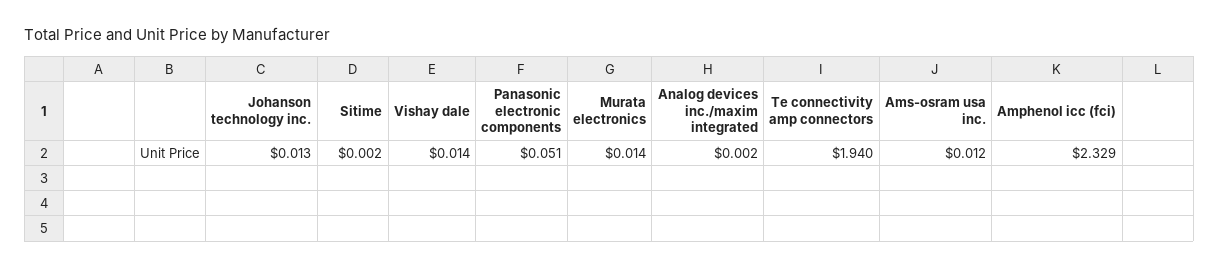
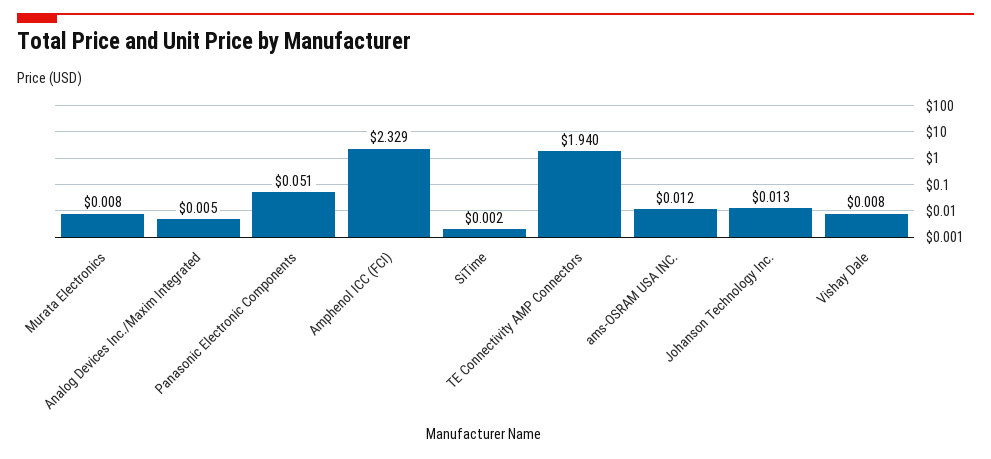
  {
    "Johanson technology inc.": 0.013,
    "Sitime": 0.002,
-   "Vishay dale": 0.014,
+   "Vishay dale": 0.008,
    "Panasonic electronic components": 0.051,
-   "Murata electronics": 0.014,
+   "Murata electronics": 0.008,
-   "Analog devices inc./maxim integrated": 0.002,
+   "Analog devices inc./maxim integrated": 0.005,
    "Te connectivity amp connectors": 1.94,
    "Ams-osram usa inc.": 0.012,
    "Amphenol icc (fci)": 2.329
  }

